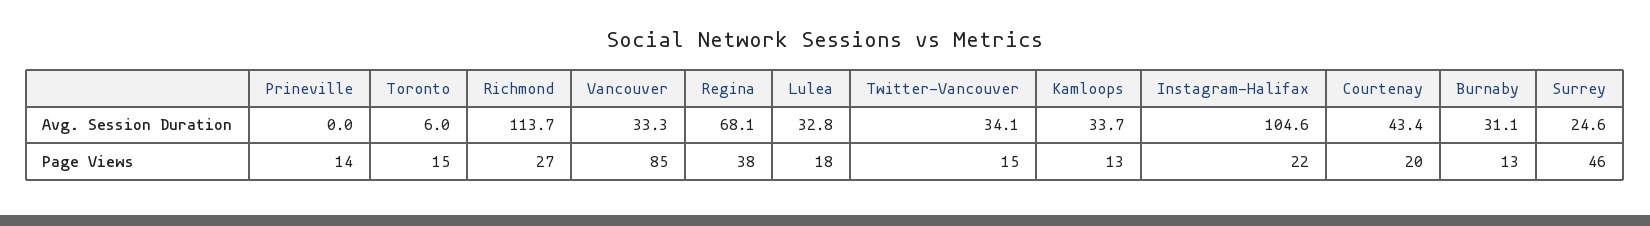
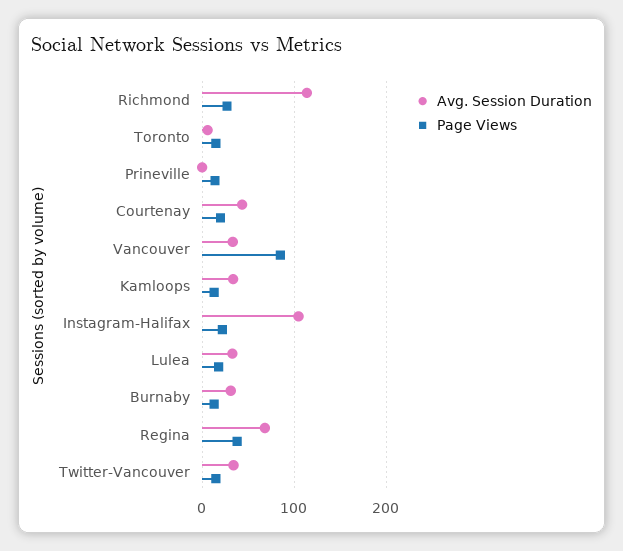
  {
    "Avg. Session Duration": {
      "Prineville": 0,
      "Toronto": 6,
      "Richmond": 113.7,
      "Vancouver": 33.3,
      "Regina": 68.1,
      "Lulea": 32.8,
      "Twitter-Vancouver": 34.1,
      "Kamloops": 33.7,
      "Instagram-Halifax": 104.6,
      "Courtenay": 43.4,
-     "Burnaby": 31.1,
+     "Burnaby": 31.1
-     "Surrey": 24.6
    },
    "Page Views": {
      "Prineville": 14,
      "Toronto": 15,
      "Richmond": 27,
      "Vancouver": 85,
      "Regina": 38,
      "Lulea": 18,
      "Twitter-Vancouver": 15,
      "Kamloops": 13,
      "Instagram-Halifax": 22,
      "Courtenay": 20,
-     "Burnaby": 13,
+     "Burnaby": 13
-     "Surrey": 46
    }
  }

